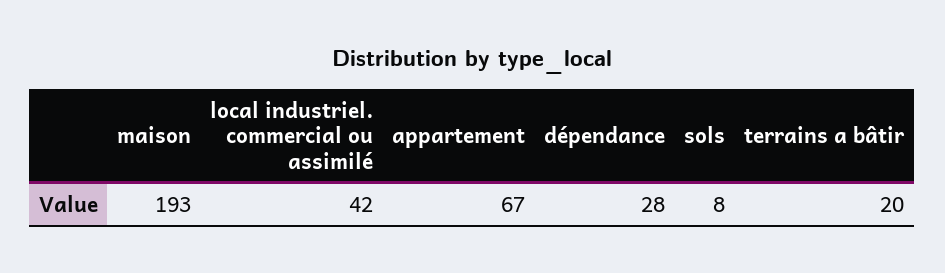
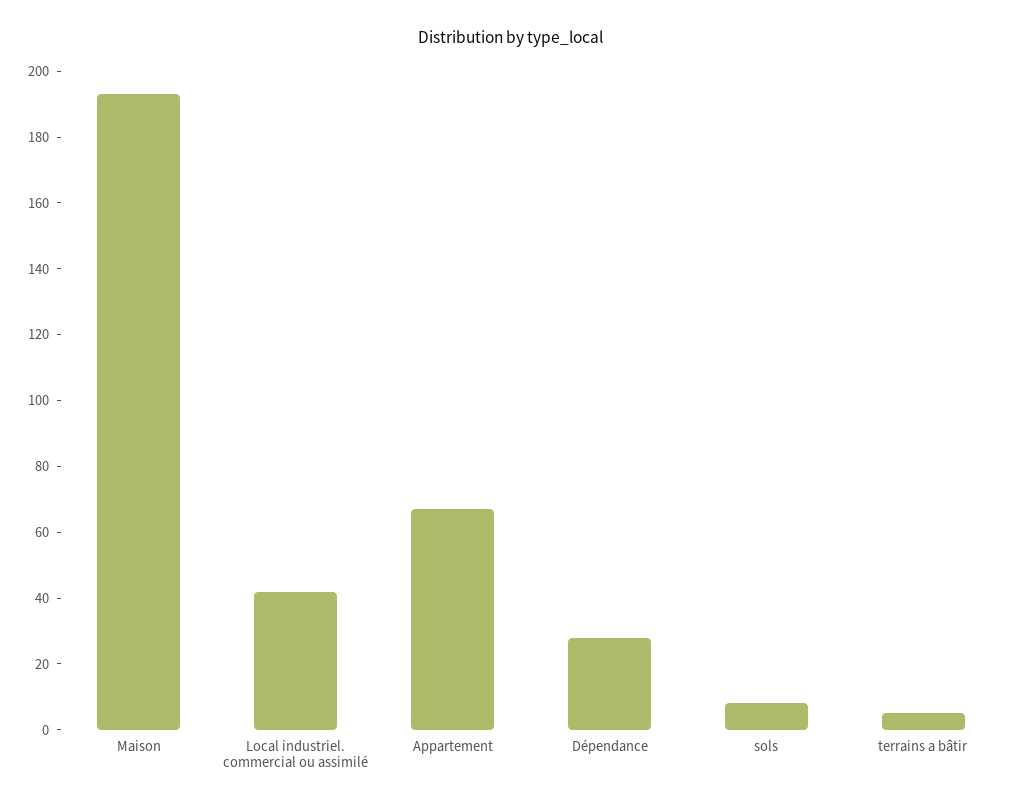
  {
    "maison": 193,
    "local industriel. commercial ou assimilé": 42,
    "appartement": 67,
    "dépendance": 28,
    "sols": 8,
-   "terrains a bâtir": 20
+   "terrains a bâtir": 5
  }

